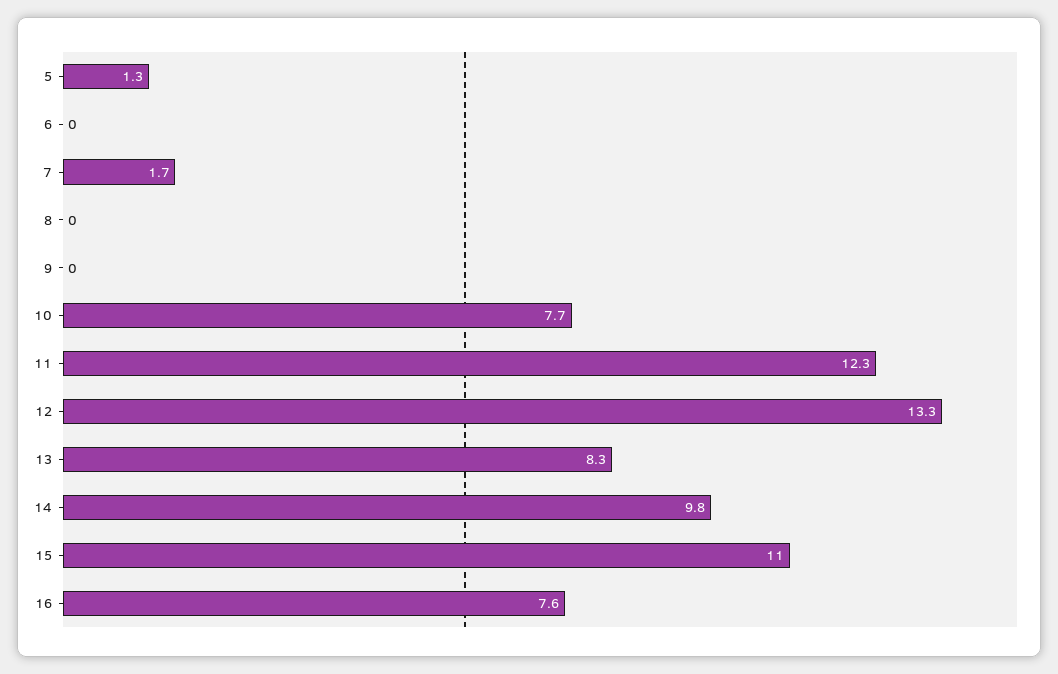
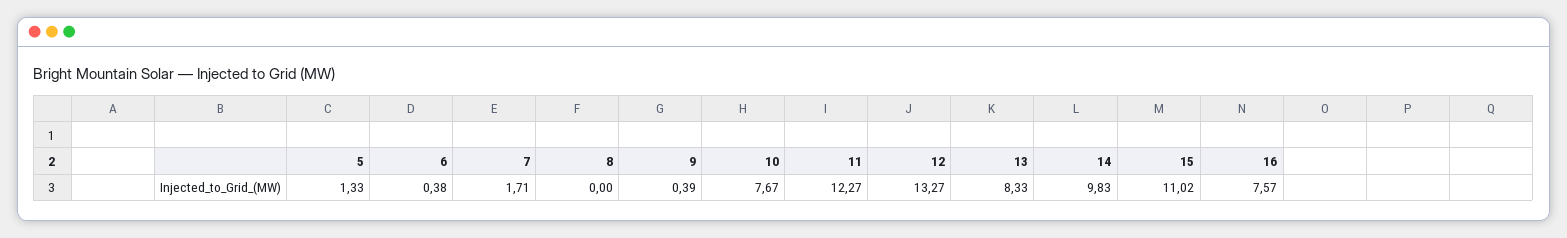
  {
    "5": 1.33,
-   "6": 0,
+   "6": 0.38,
    "7": 1.71,
    "8": 0,
-   "9": 0,
+   "9": 0.39,
    "10": 7.67,
    "11": 12.27,
    "12": 13.27,
    "13": 8.33,
    "14": 9.83,
    "15": 11.02,
    "16": 7.57
  }

